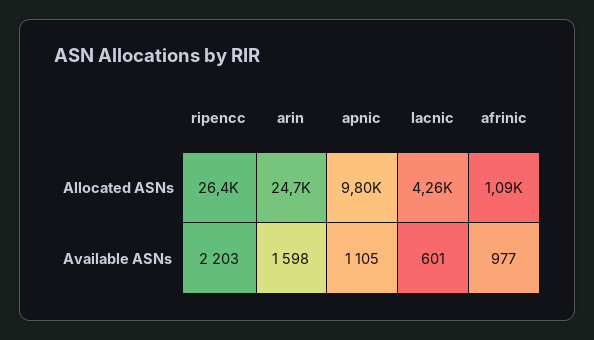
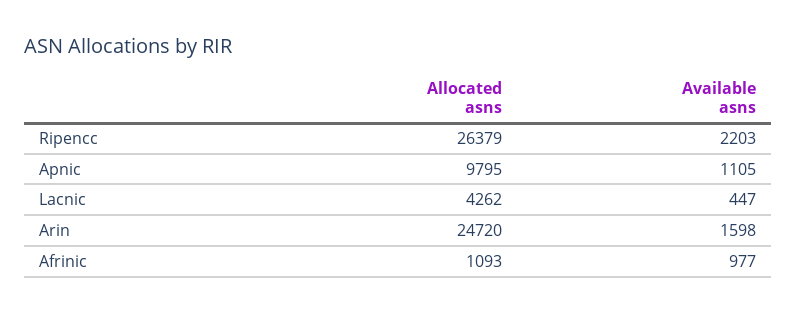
  {
    "ripencc": {
      "Allocated ASNs": 26379,
      "Available ASNs": 2203
    },
    "arin": {
      "Allocated ASNs": 24720,
      "Available ASNs": 1598
    },
    "apnic": {
      "Allocated ASNs": 9795,
      "Available ASNs": 1105
    },
    "lacnic": {
      "Allocated ASNs": 4262,
-     "Available ASNs": 601
+     "Available ASNs": 447
    },
    "afrinic": {
      "Allocated ASNs": 1093,
      "Available ASNs": 977
    }
  }

